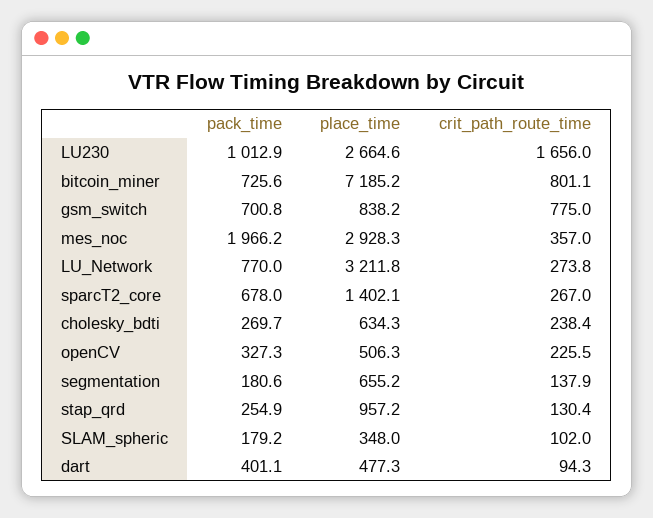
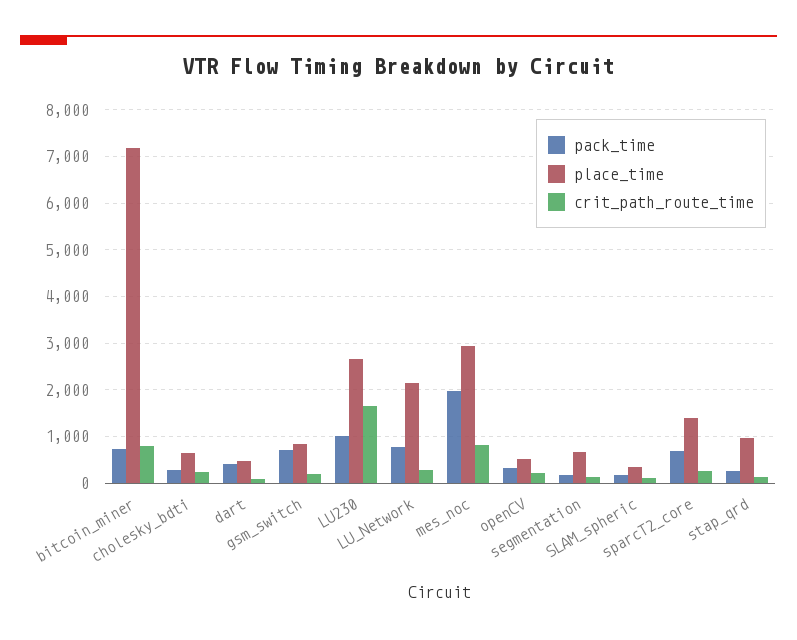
  {
    "pack_time": {
      "LU230": 1012.9,
      "bitcoin_miner": 725.6,
      "gsm_switch": 700.8,
      "mes_noc": 1966.2,
      "LU_Network": 770,
      "sparcT2_core": 678,
      "cholesky_bdti": 269.7,
      "openCV": 327.3,
      "segmentation": 180.6,
      "stap_qrd": 254.9,
      "SLAM_spheric": 179.2,
      "dart": 401.1
    },
    "place_time": {
      "LU230": 2664.6,
      "bitcoin_miner": 7185.2,
      "gsm_switch": 838.2,
      "mes_noc": 2928.3,
-     "LU_Network": 3211.8,
+     "LU_Network": 2200,
      "sparcT2_core": 1402.1,
      "cholesky_bdti": 634.3,
      "openCV": 506.3,
      "segmentation": 655.2,
      "stap_qrd": 957.2,
      "SLAM_spheric": 348,
      "dart": 477.3
    },
    "crit_path_route_time": {
      "LU230": 1656,
      "bitcoin_miner": 801.1,
-     "gsm_switch": 775,
+     "gsm_switch": 200,
-     "mes_noc": 357,
+     "mes_noc": 800,
      "LU_Network": 273.8,
      "sparcT2_core": 267,
      "cholesky_bdti": 238.4,
      "openCV": 225.5,
      "segmentation": 137.9,
      "stap_qrd": 130.4,
      "SLAM_spheric": 102,
      "dart": 94.3
    }
  }

